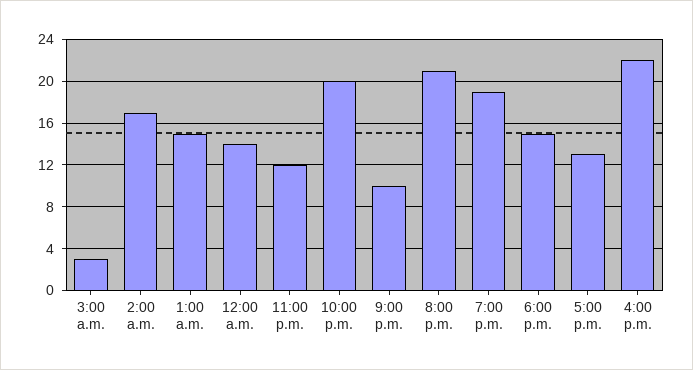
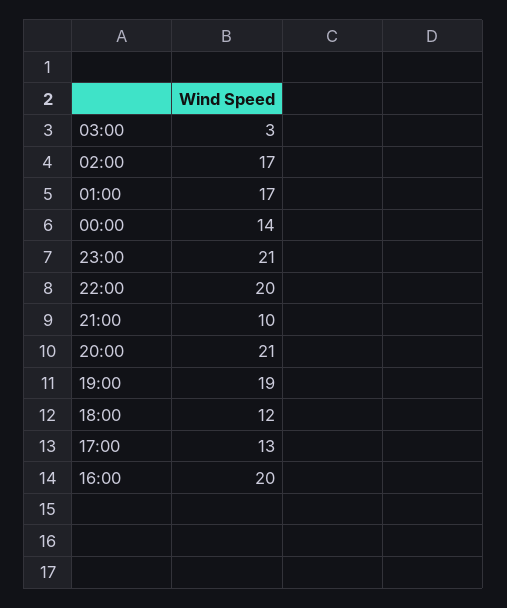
  {
    "3:00 a.m.": 3,
    "2:00 a.m.": 17,
-   "1:00 a.m.": 15,
+   "1:00 a.m.": 17,
    "12:00 a.m.": 14,
-   "11:00 p.m.": 12,
+   "11:00 p.m.": 21,
    "10:00 p.m.": 20,
    "9:00 p.m.": 10,
    "8:00 p.m.": 21,
    "7:00 p.m.": 19,
-   "6:00 p.m.": 15,
+   "6:00 p.m.": 12,
    "5:00 p.m.": 13,
-   "4:00 p.m.": 22
+   "4:00 p.m.": 20
  }

